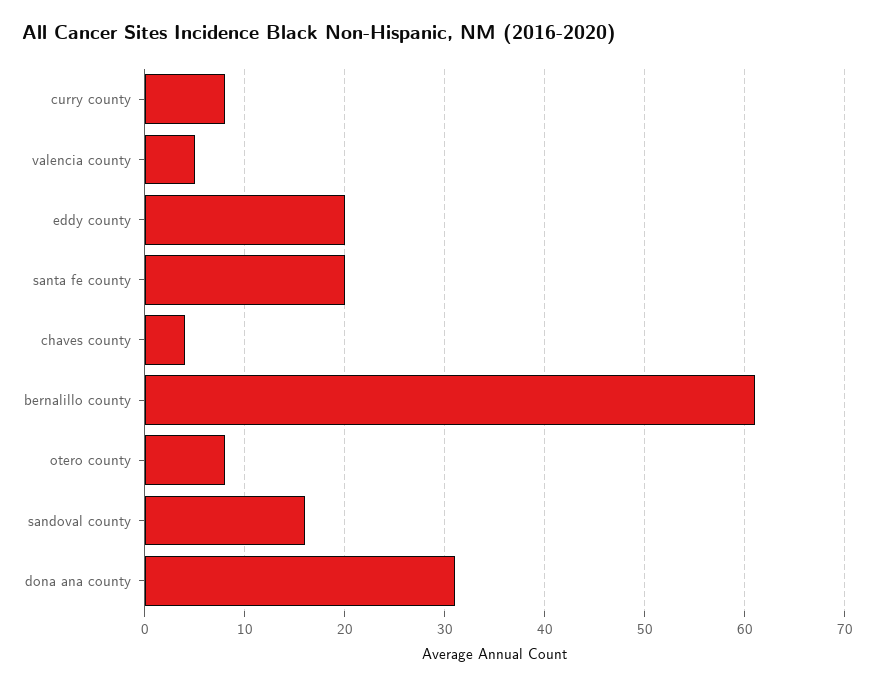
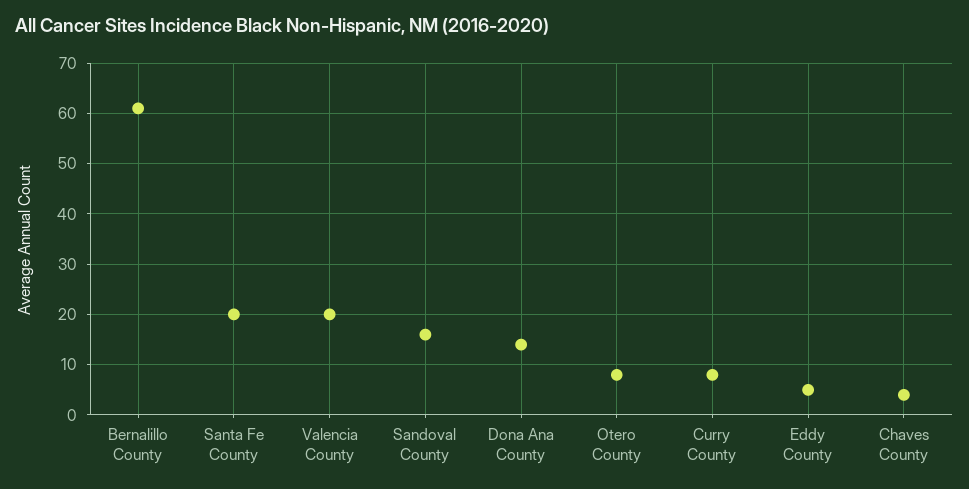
  {
    "curry county": 8,
-   "valencia county": 5,
+   "valencia county": 20,
-   "eddy county": 20,
+   "eddy county": 5,
    "santa fe county": 20,
    "chaves county": 4,
    "bernalillo county": 61,
    "otero county": 8,
    "sandoval county": 16,
-   "dona ana county": 31
+   "dona ana county": 15
  }

